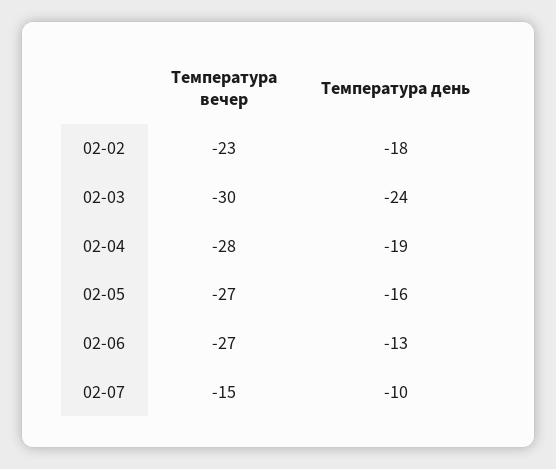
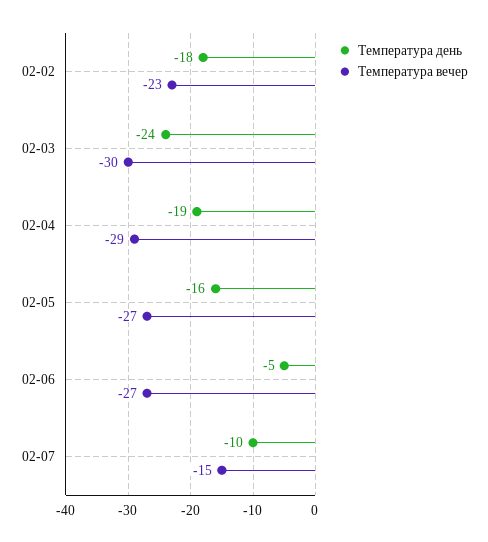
  {
    "Температура вечер": {
      "02-02": -23,
      "02-03": -30,
-     "02-04": -28,
+     "02-04": -29,
      "02-05": -27,
      "02-06": -27,
      "02-07": -15
    },
    "Температура день": {
      "02-02": -18,
      "02-03": -24,
      "02-04": -19,
      "02-05": -16,
-     "02-06": -13,
+     "02-06": -5,
      "02-07": -10
    }
  }

